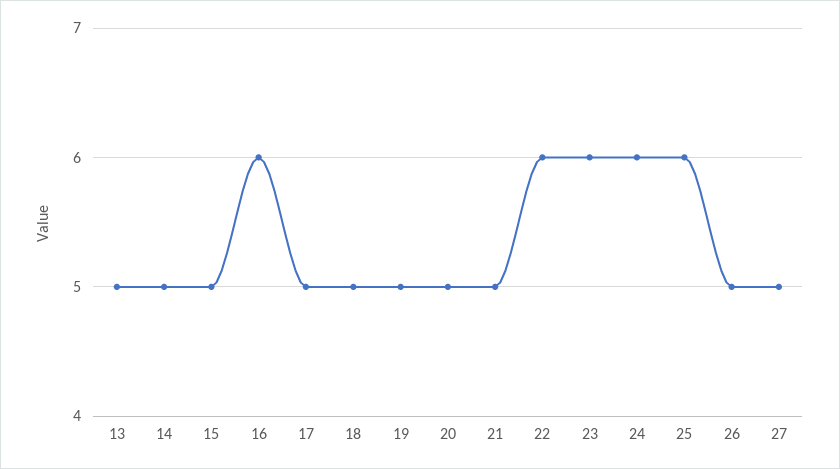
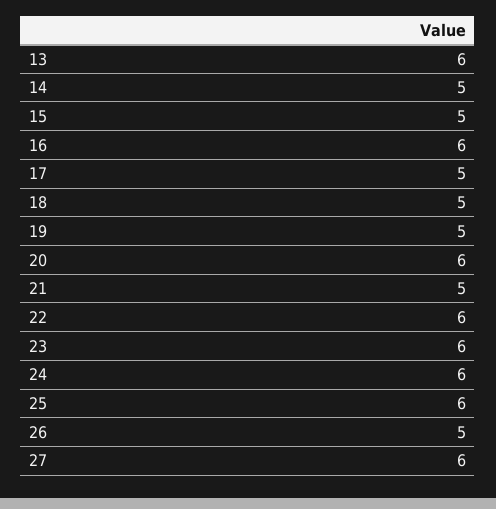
  {
-   "13": 5,
+   "13": 6,
    "14": 5,
    "15": 5,
    "16": 6,
    "17": 5,
    "18": 5,
    "19": 5,
-   "20": 5,
+   "20": 6,
    "21": 5,
    "22": 6,
    "23": 6,
    "24": 6,
    "25": 6,
    "26": 5,
-   "27": 5
+   "27": 6
  }

